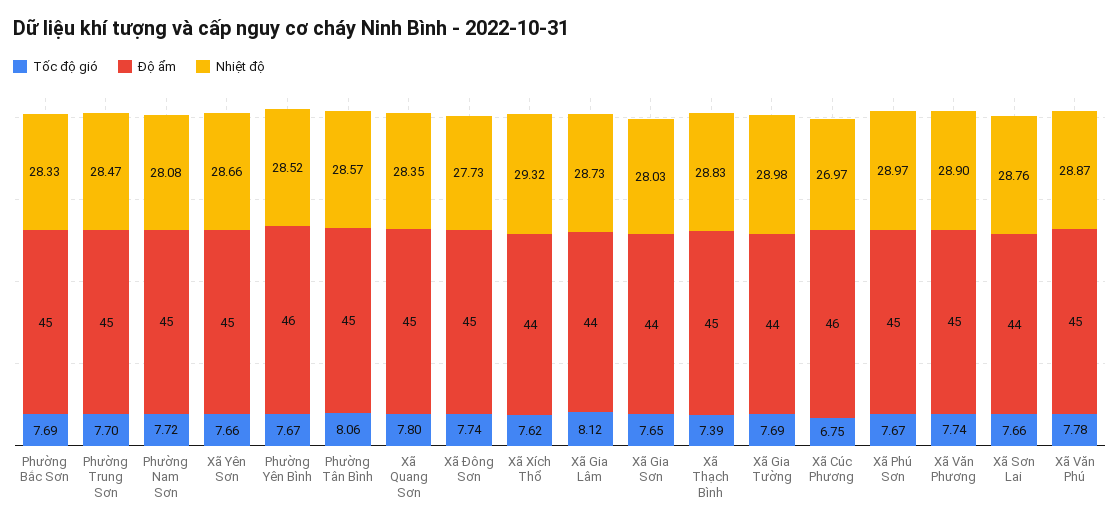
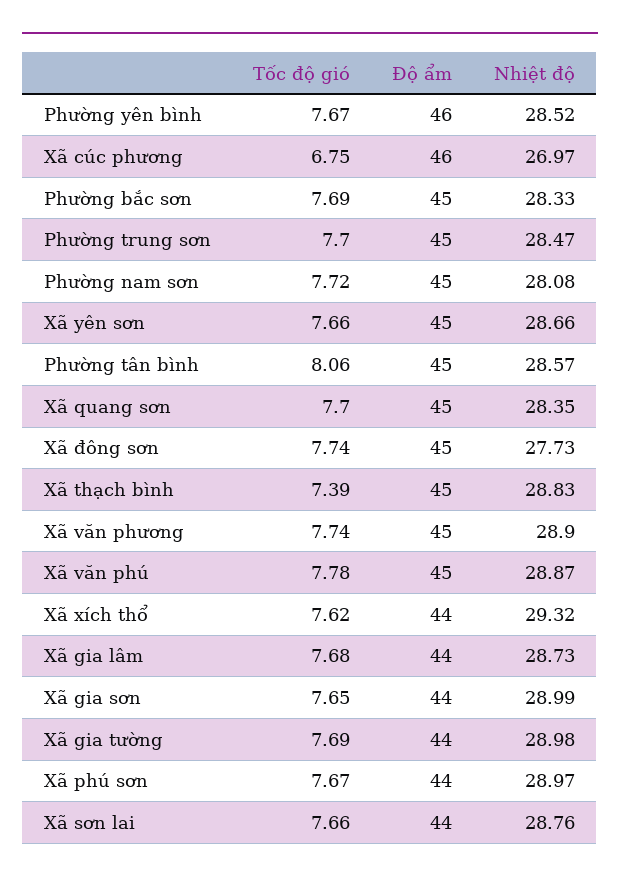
  {
    "Tốc độ gió": {
      "Phường Bắc Sơn": 7.69,
      "Phường Trung Sơn": 7.7,
      "Phường Nam Sơn": 7.72,
      "Xã Yên Sơn": 7.66,
      "Phường Yên Bình": 7.67,
      "Phường Tân Bình": 8.06,
-     "Xã Quang Sơn": 7.8,
+     "Xã Quang Sơn": 7.7,
      "Xã Đông Sơn": 7.74,
      "Xã Xích Thổ": 7.62,
-     "Xã Gia Lâm": 8.12,
+     "Xã Gia Lâm": 7.68,
      "Xã Gia Sơn": 7.65,
      "Xã Thạch Bình": 7.39,
      "Xã Gia Tường": 7.69,
      "Xã Cúc Phương": 6.75,
      "Xã Phú Sơn": 7.67,
      "Xã Văn Phương": 7.74,
      "Xã Sơn Lai": 7.66,
      "Xã Văn Phú": 7.78
    },
    "Độ ẩm": {
      "Phường Bắc Sơn": 45,
      "Phường Trung Sơn": 45,
      "Phường Nam Sơn": 45,
      "Xã Yên Sơn": 45,
      "Phường Yên Bình": 46,
      "Phường Tân Bình": 45,
      "Xã Quang Sơn": 45,
      "Xã Đông Sơn": 45,
      "Xã Xích Thổ": 44,
      "Xã Gia Lâm": 44,
      "Xã Gia Sơn": 44,
      "Xã Thạch Bình": 45,
      "Xã Gia Tường": 44,
      "Xã Cúc Phương": 46,
-     "Xã Phú Sơn": 45,
+     "Xã Phú Sơn": 44,
      "Xã Văn Phương": 45,
      "Xã Sơn Lai": 44,
      "Xã Văn Phú": 45
    },
    "Nhiệt độ": {
      "Phường Bắc Sơn": 28.33,
      "Phường Trung Sơn": 28.47,
      "Phường Nam Sơn": 28.08,
      "Xã Yên Sơn": 28.66,
      "Phường Yên Bình": 28.52,
      "Phường Tân Bình": 28.57,
      "Xã Quang Sơn": 28.35,
      "Xã Đông Sơn": 27.73,
      "Xã Xích Thổ": 29.32,
      "Xã Gia Lâm": 28.73,
-     "Xã Gia Sơn": 28.03,
+     "Xã Gia Sơn": 28.99,
      "Xã Thạch Bình": 28.83,
      "Xã Gia Tường": 28.98,
      "Xã Cúc Phương": 26.97,
      "Xã Phú Sơn": 28.97,
      "Xã Văn Phương": 28.9,
      "Xã Sơn Lai": 28.76,
      "Xã Văn Phú": 28.87
    }
  }

